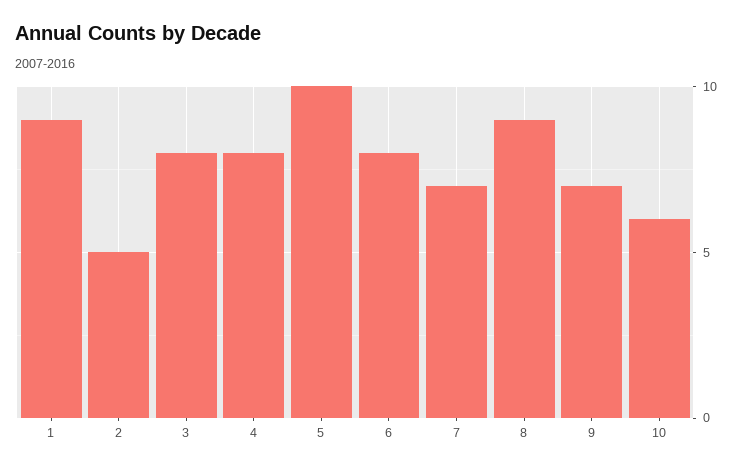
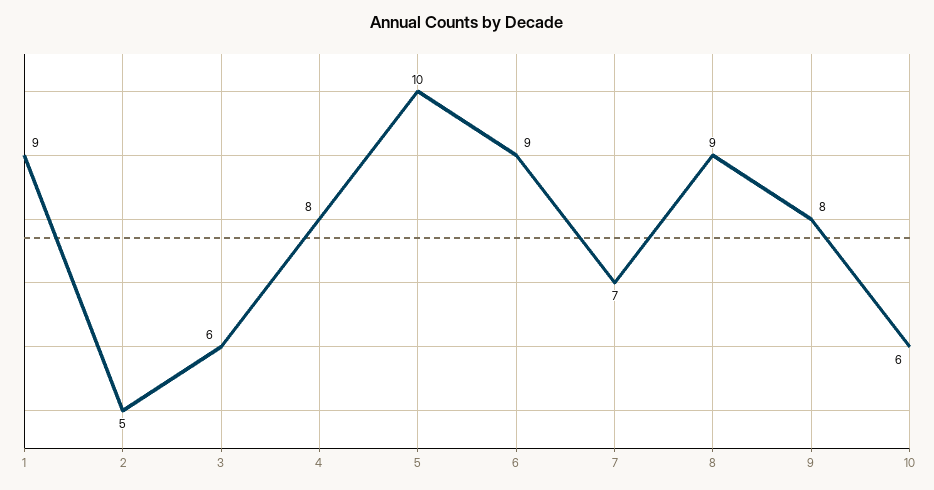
  {
    "1": 9,
    "2": 5,
-   "3": 8,
+   "3": 6,
    "4": 8,
    "5": 10,
-   "6": 8,
+   "6": 9,
    "7": 7,
    "8": 9,
-   "9": 7,
+   "9": 8,
    "10": 6
  }

